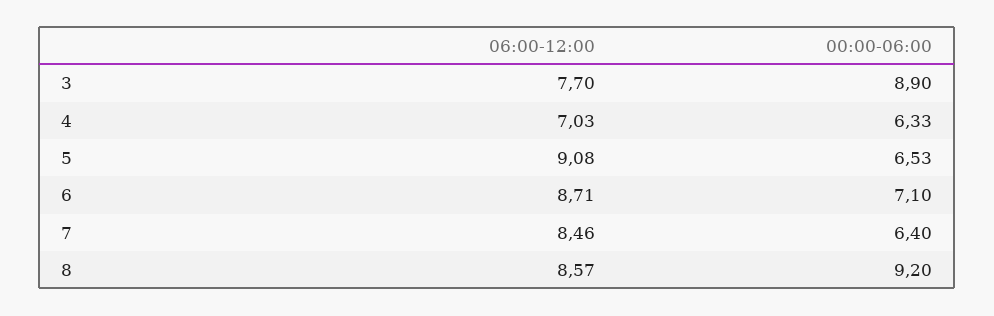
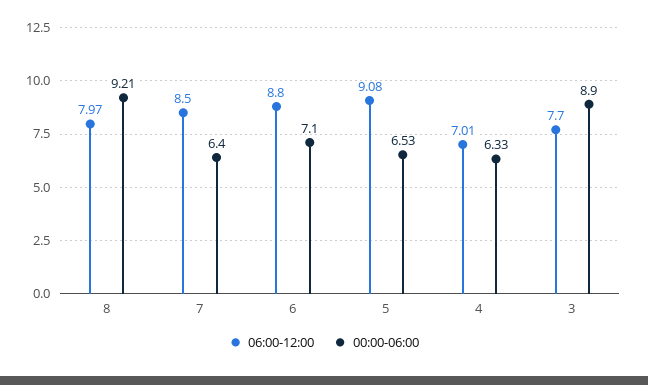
  {
    "06:00-12:00": {
      "3": 7.7,
-     "4": 7.03,
+     "4": 7.01,
      "5": 9.08,
-     "6": 8.71,
+     "6": 8.8,
-     "7": 8.46,
+     "7": 8.5,
-     "8": 8.57
+     "8": 7.97
    },
    "00:00-06:00": {
      "3": 8.9,
      "4": 6.33,
      "5": 6.53,
      "6": 7.1,
      "7": 6.4,
-     "8": 9.2
+     "8": 9.21
    }
  }

